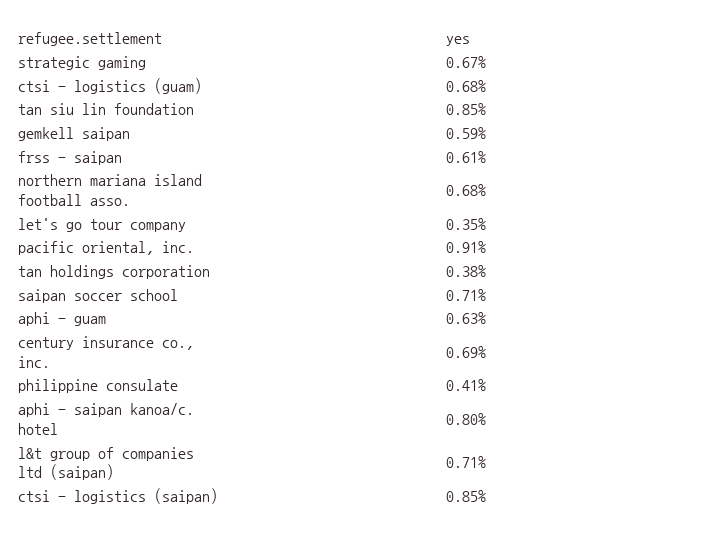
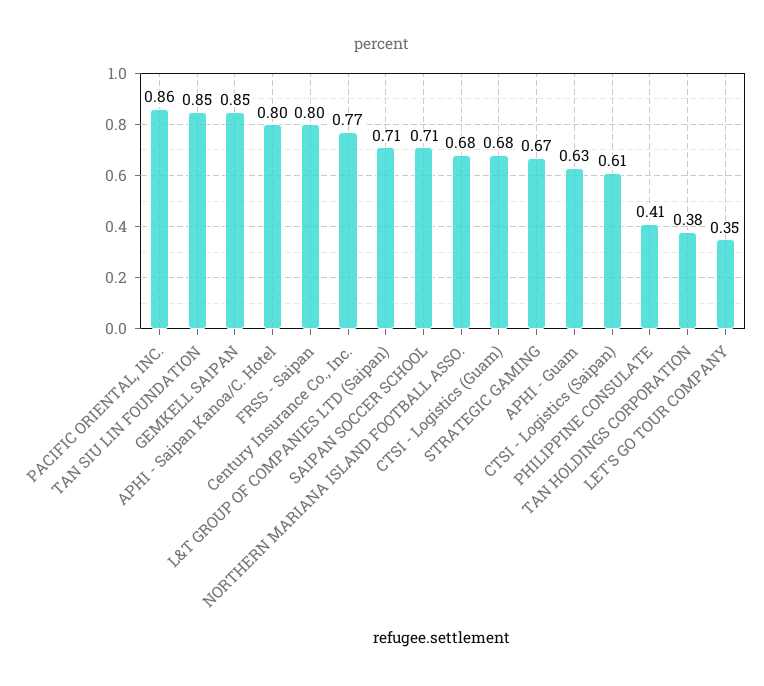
  {
    "strategic gaming": 0.67,
    "ctsi - logistics (guam)": 0.68,
    "tan siu lin foundation": 0.85,
-   "gemkell saipan": 0.59,
+   "gemkell saipan": 0.85,
-   "frss - saipan": 0.61,
+   "frss - saipan": 0.8,
    "northern mariana island football asso.": 0.68,
    "let's go tour company": 0.35,
-   "pacific oriental, inc.": 0.91,
+   "pacific oriental, inc.": 0.86,
    "tan holdings corporation": 0.38,
    "saipan soccer school": 0.71,
    "aphi - guam": 0.63,
-   "century insurance co., inc.": 0.69,
+   "century insurance co., inc.": 0.77,
    "philippine consulate": 0.41,
    "aphi - saipan kanoa/c. hotel": 0.8,
    "l&t group of companies ltd (saipan)": 0.71,
-   "ctsi - logistics (saipan)": 0.85
+   "ctsi - logistics (saipan)": 0.61
  }

